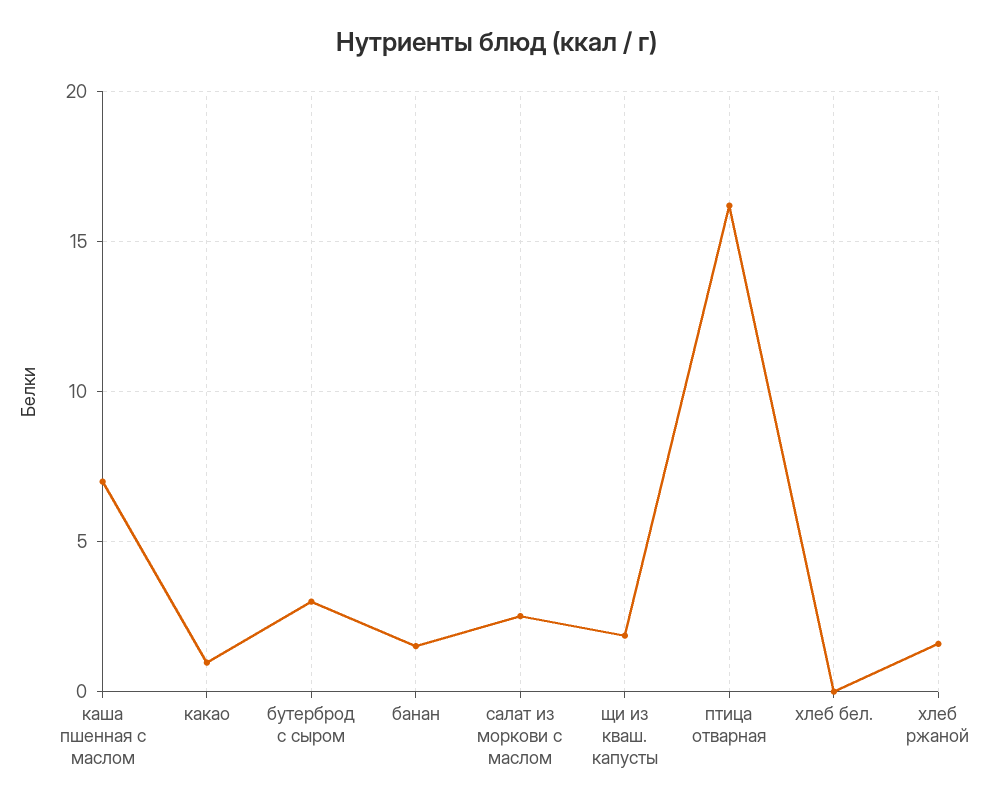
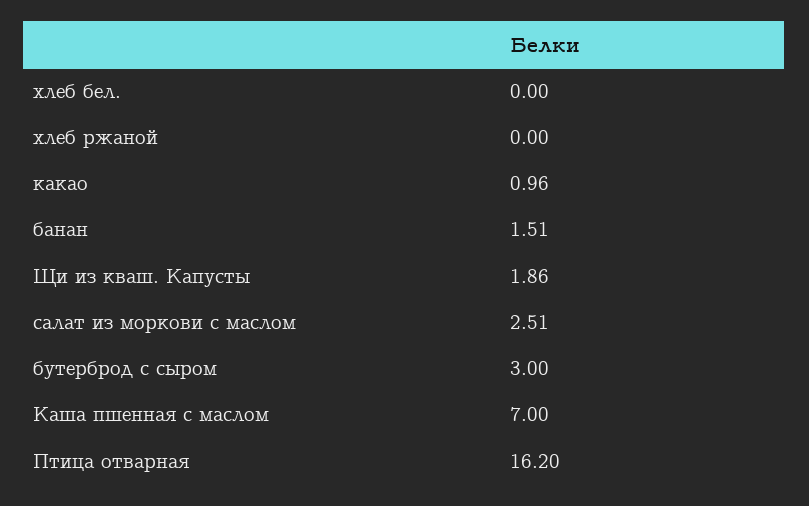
  {
    "каша пшенная с маслом": 7,
    "какао": 0.96,
    "бутерброд с сыром": 3,
    "банан": 1.51,
    "салат из моркови с маслом": 2.51,
    "щи из кваш. капусты": 1.86,
    "птица отварная": 16.2,
    "хлеб бел.": 0,
-   "хлеб ржаной": 1.5
+   "хлеб ржаной": 0
  }

